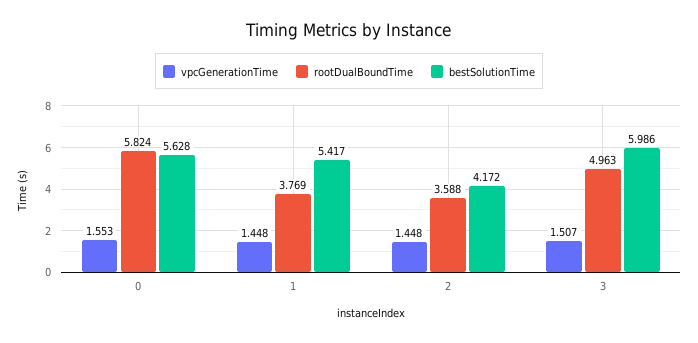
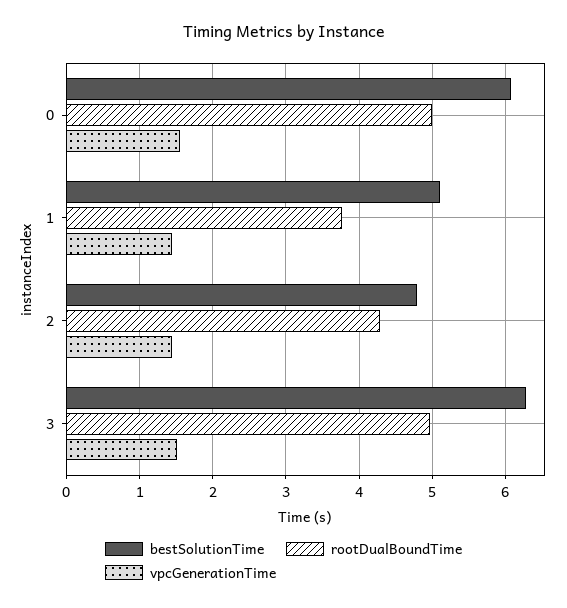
  {
    "vpcGenerationTime": {
      "0": 1.553,
      "1": 1.448,
      "2": 1.448,
      "3": 1.507
    },
    "rootDualBoundTime": {
-     "0": 5.824,
+     "0": 5,
      "1": 3.769,
-     "2": 3.588,
+     "2": 4.3,
      "3": 4.963
    },
    "bestSolutionTime": {
-     "0": 5.628,
+     "0": 6.1,
-     "1": 5.417,
+     "1": 5.1,
-     "2": 4.172,
+     "2": 4.8,
-     "3": 5.986
+     "3": 6.3
    }
  }

